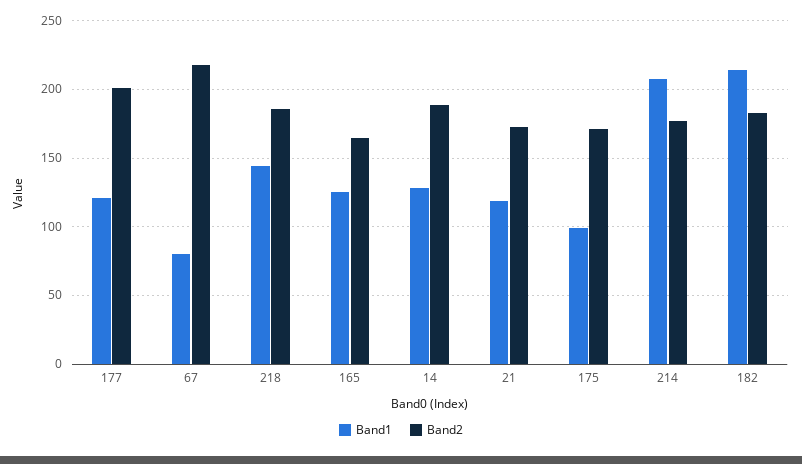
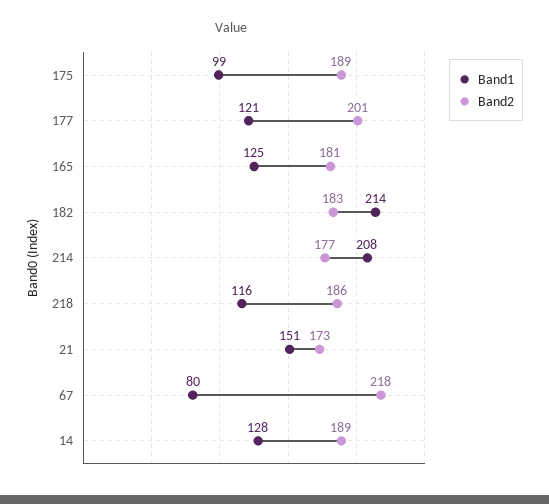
  {
    "Band1": {
      "177": 121,
      "67": 80,
-     "218": 145,
+     "218": 116,
      "165": 125,
      "14": 128,
-     "21": 120,
+     "21": 151,
      "175": 99,
      "214": 208,
      "182": 214
    },
    "Band2": {
      "177": 201,
      "67": 218,
      "218": 186,
-     "165": 165,
+     "165": 181,
      "14": 189,
      "21": 173,
-     "175": 170,
+     "175": 189,
      "214": 177,
      "182": 183
    }
  }

